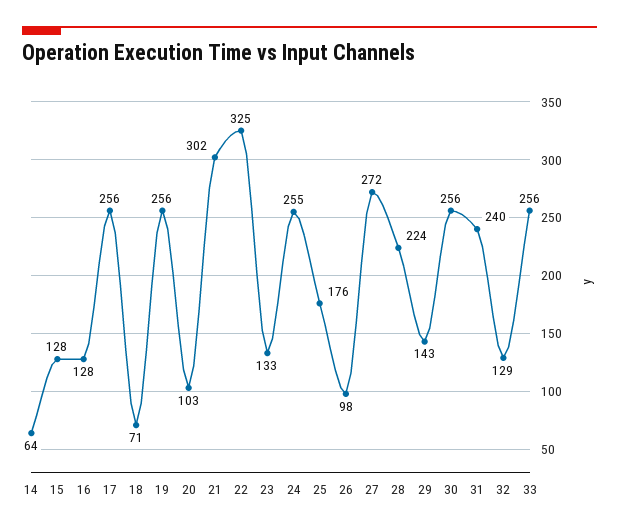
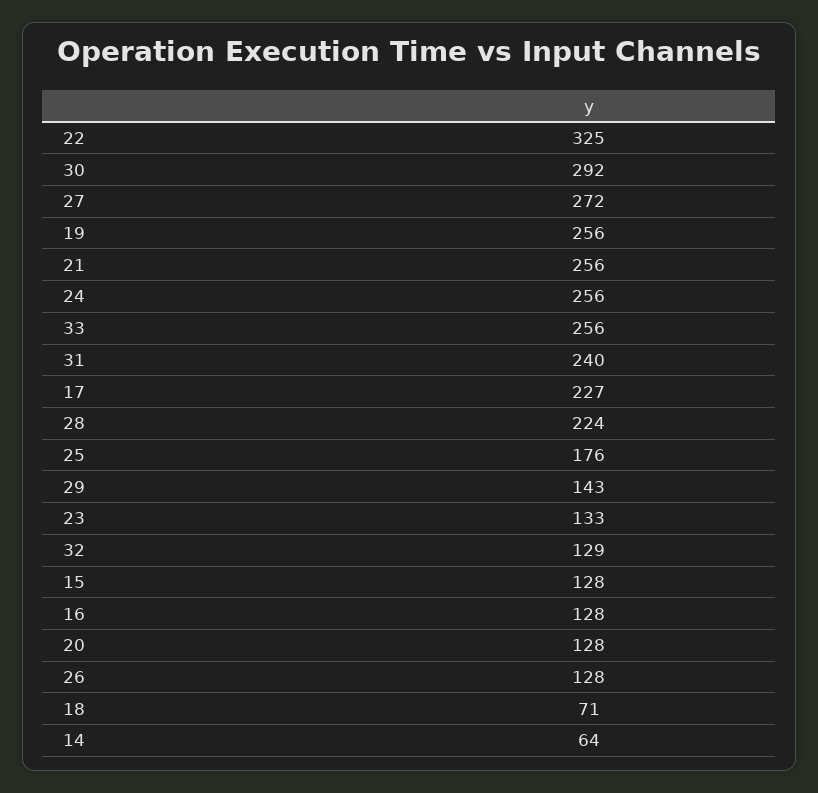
  {
    "14": 64,
    "15": 128,
    "16": 128,
-   "17": 256,
+   "17": 227,
    "18": 71,
    "19": 256,
-   "20": 103,
+   "20": 128,
-   "21": 302,
+   "21": 256,
    "22": 325,
    "23": 133,
-   "24": 255,
+   "24": 256,
    "25": 176,
-   "26": 98,
+   "26": 128,
    "27": 272,
    "28": 224,
    "29": 143,
-   "30": 256,
+   "30": 292,
    "31": 240,
    "32": 129,
    "33": 256
  }

